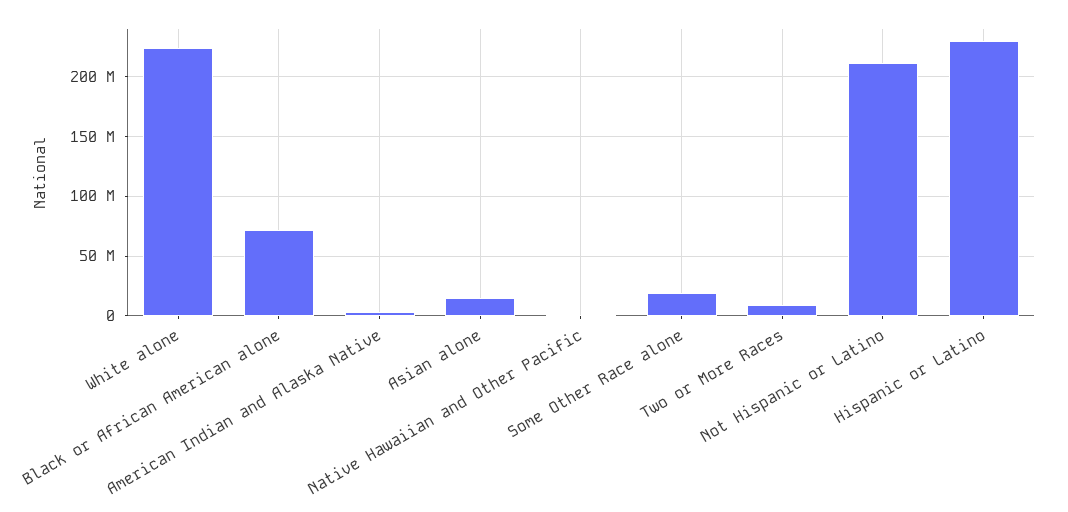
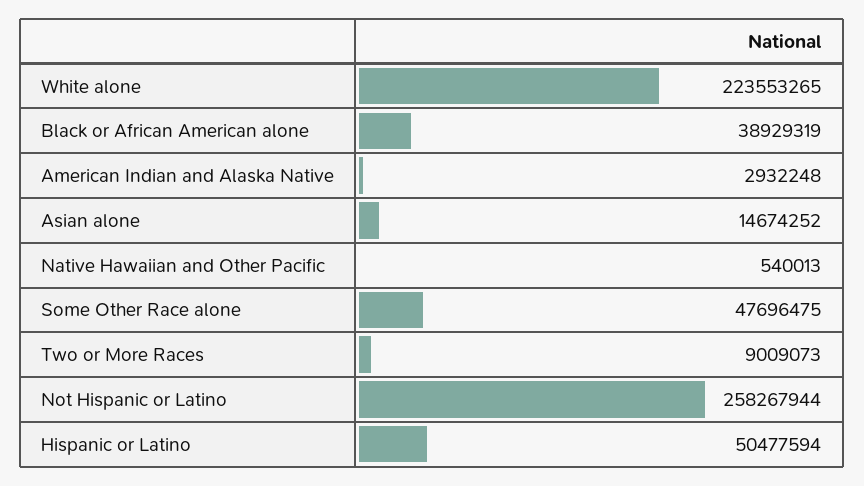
  {
    "White alone": 223553265,
-   "Black or African American alone": 70000000,
+   "Black or African American alone": 38929319,
    "American Indian and Alaska Native": 2932248,
    "Asian alone": 14674252,
    "Native Hawaiian and Other Pacific": 540013,
-   "Some Other Race alone": 20000000,
+   "Some Other Race alone": 47696475,
    "Two or More Races": 9009073,
-   "Not Hispanic or Latino": 210000000,
+   "Not Hispanic or Latino": 258267944,
-   "Hispanic or Latino": 230000000
+   "Hispanic or Latino": 50477594
  }

